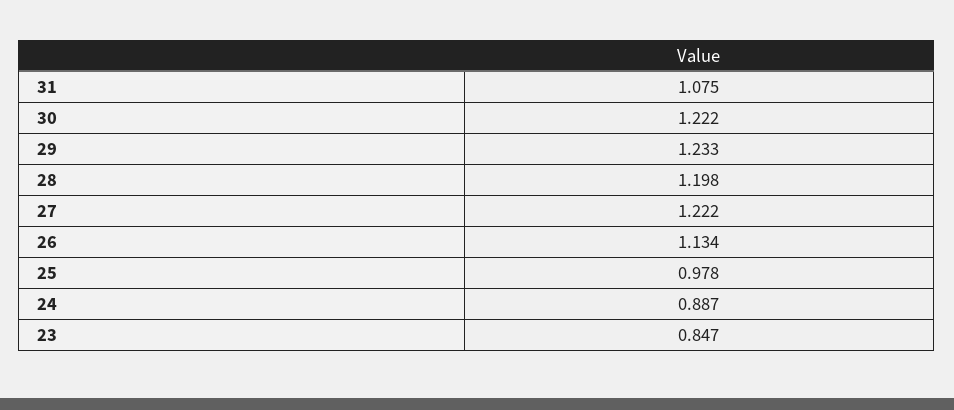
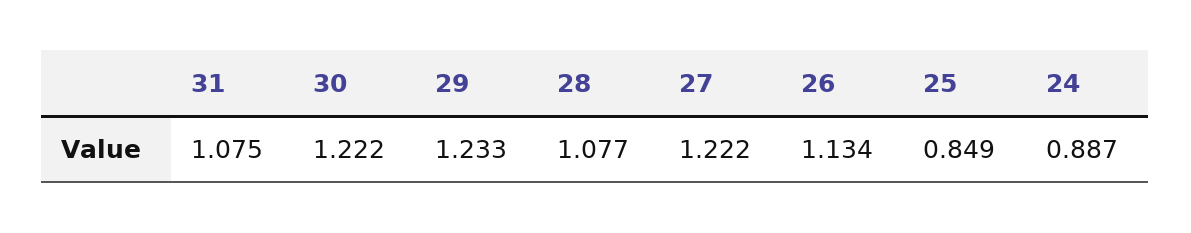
  {
    "31": 1.075,
    "30": 1.222,
    "29": 1.233,
-   "28": 1.198,
+   "28": 1.077,
    "27": 1.222,
    "26": 1.134,
-   "25": 0.978,
+   "25": 0.849,
-   "24": 0.887,
+   "24": 0.887
-   "23": 0.847
  }

